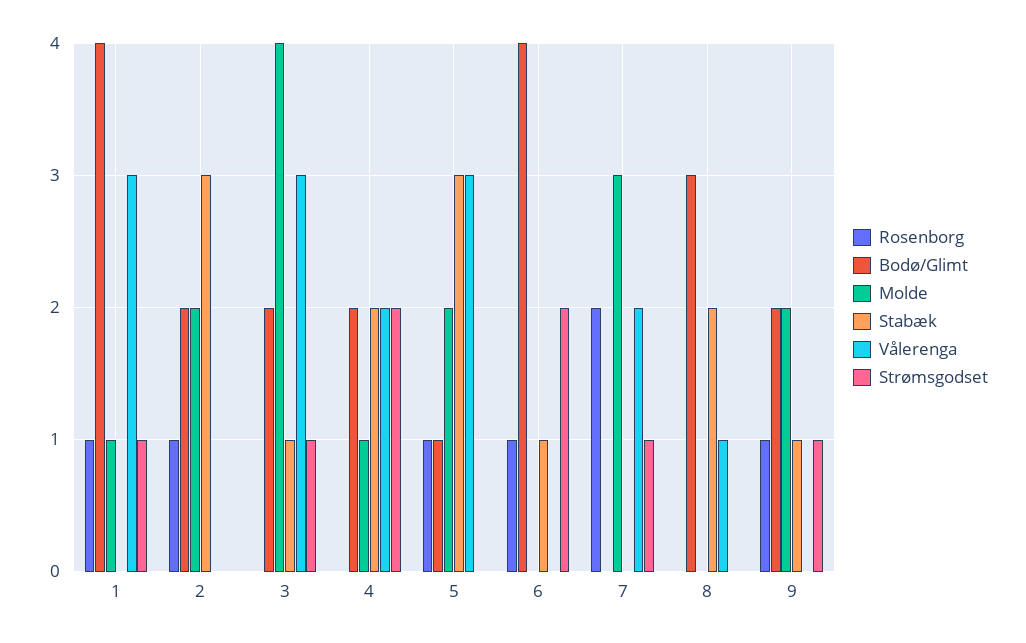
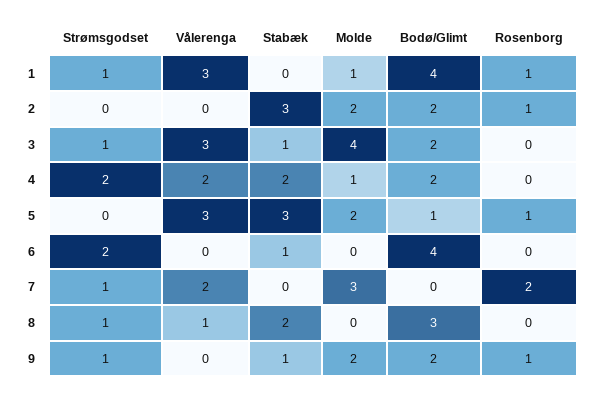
  {
    "Rosenborg": {
      "1": 1,
      "2": 1,
      "3": 0,
      "4": 0,
      "5": 1,
-     "6": 1,
+     "6": 0,
      "7": 2,
      "8": 0,
      "9": 1
    },
    "Bodø/Glimt": {
      "1": 4,
      "2": 2,
      "3": 2,
      "4": 2,
      "5": 1,
      "6": 4,
      "7": 0,
      "8": 3,
      "9": 2
    },
    "Molde": {
      "1": 1,
      "2": 2,
      "3": 4,
      "4": 1,
      "5": 2,
      "6": 0,
      "7": 3,
      "8": 0,
      "9": 2
    },
    "Stabæk": {
      "1": 0,
      "2": 3,
      "3": 1,
      "4": 2,
      "5": 3,
      "6": 1,
      "7": 0,
      "8": 2,
      "9": 1
    },
    "Vålerenga": {
      "1": 3,
      "2": 0,
      "3": 3,
      "4": 2,
      "5": 3,
      "6": 0,
      "7": 2,
      "8": 1,
      "9": 0
    },
    "Strømsgodset": {
      "1": 1,
      "2": 0,
      "3": 1,
      "4": 2,
      "5": 0,
      "6": 2,
      "7": 1,
-     "8": 0,
+     "8": 1,
      "9": 1
    }
  }

